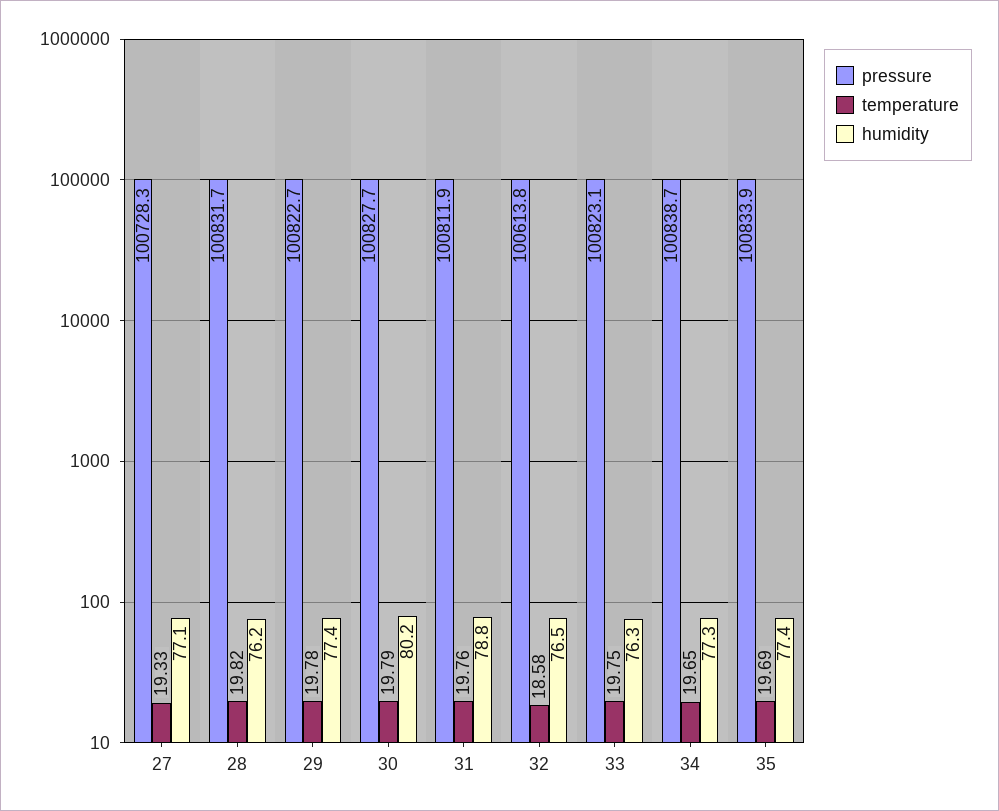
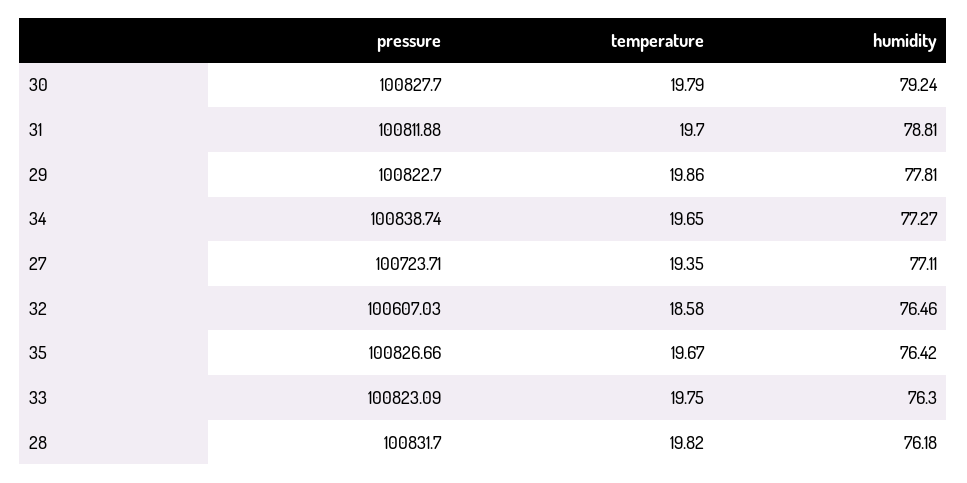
  {
    "pressure": {
-     "27": 100728.3,
+     "27": 100723.71,
      "28": 100831.7,
      "29": 100822.7,
      "30": 100827.7,
      "31": 100811.88,
-     "32": 100613.8,
+     "32": 100607.03,
      "33": 100823.09,
      "34": 100838.74,
-     "35": 100833.9
+     "35": 100826.66
    },
    "temperature": {
-     "27": 19.33,
+     "27": 19.35,
      "28": 19.82,
-     "29": 19.78,
+     "29": 19.86,
      "30": 19.79,
-     "31": 19.76,
+     "31": 19.7,
      "32": 18.58,
      "33": 19.75,
      "34": 19.65,
-     "35": 19.69
+     "35": 19.67
    },
    "humidity": {
      "27": 77.11,
      "28": 76.18,
-     "29": 77.4,
+     "29": 77.81,
-     "30": 80.2,
+     "30": 79.24,
      "31": 78.81,
      "32": 76.46,
      "33": 76.3,
      "34": 77.27,
-     "35": 77.4
+     "35": 76.42
    }
  }

